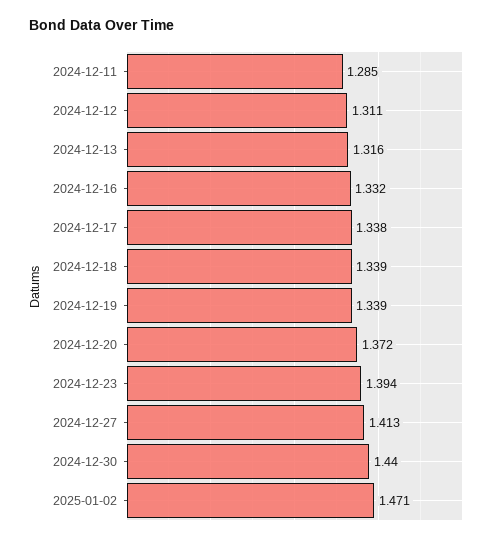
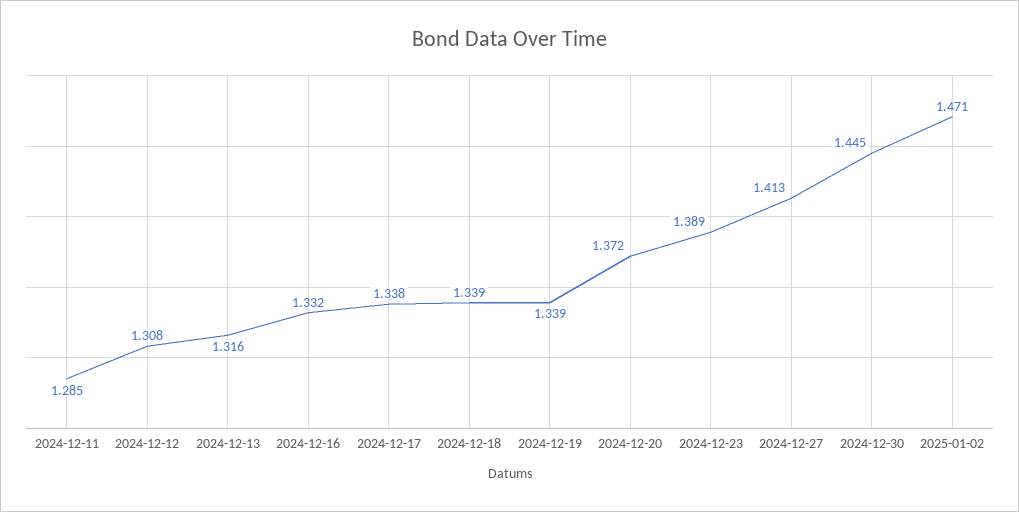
  {
    "2024-12-11": 1.285,
-   "2024-12-12": 1.311,
+   "2024-12-12": 1.308,
    "2024-12-13": 1.316,
    "2024-12-16": 1.332,
    "2024-12-17": 1.338,
    "2024-12-18": 1.339,
    "2024-12-19": 1.339,
    "2024-12-20": 1.372,
-   "2024-12-23": 1.394,
+   "2024-12-23": 1.389,
    "2024-12-27": 1.413,
-   "2024-12-30": 1.44,
+   "2024-12-30": 1.445,
    "2025-01-02": 1.471
  }

